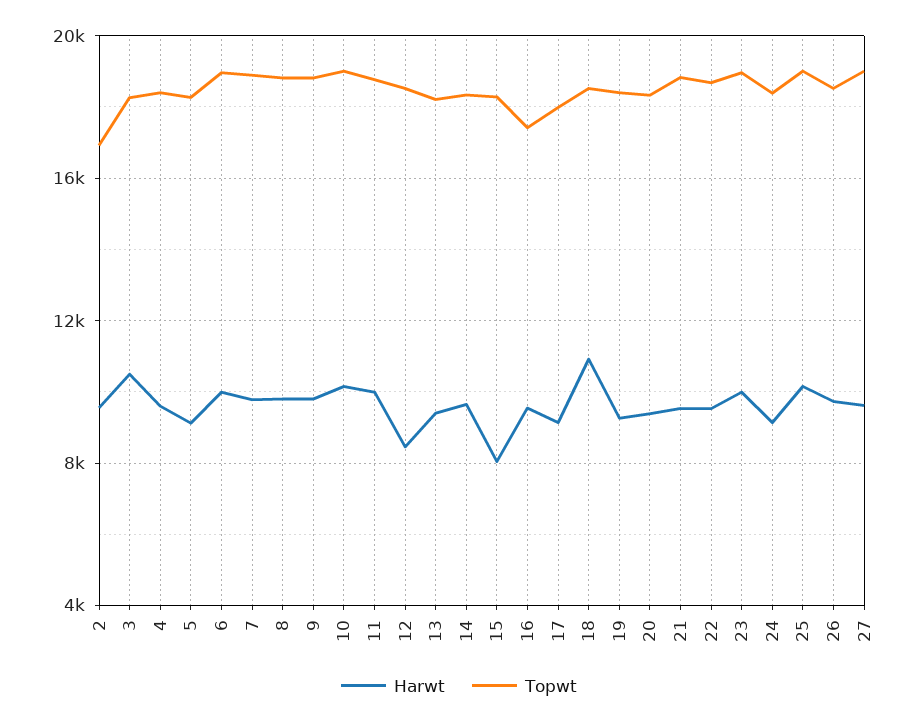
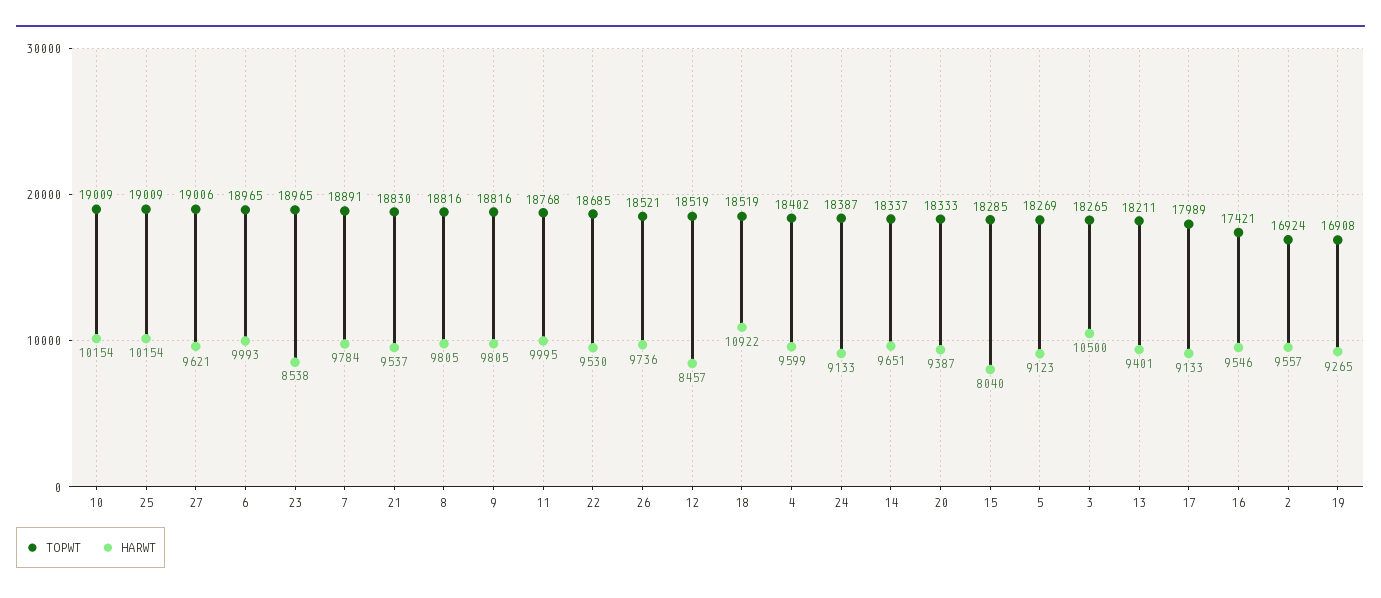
  {
    "Harwt": {
      "2": 9557,
      "3": 10500,
      "4": 9599,
      "5": 9123,
      "6": 9993,
      "7": 9784,
      "8": 9805,
      "9": 9805,
      "10": 10154,
      "11": 9995,
      "12": 8457,
      "13": 9401,
      "14": 9651,
      "15": 8040,
      "16": 9546,
      "17": 9133,
      "18": 10922,
      "19": 9265,
      "20": 9387,
      "21": 9537,
      "22": 9530,
-     "23": 10000,
+     "23": 8538,
      "24": 9133,
      "25": 10154,
      "26": 9736,
      "27": 9621
    },
    "Topwt": {
      "2": 16924,
      "3": 18265,
      "4": 18402,
      "5": 18269,
      "6": 18965,
      "7": 18891,
      "8": 18816,
      "9": 18816,
      "10": 19009,
      "11": 18768,
      "12": 18519,
      "13": 18211,
      "14": 18337,
      "15": 18285,
      "16": 17421,
      "17": 17989,
      "18": 18519,
-     "19": 18500,
+     "19": 16908,
      "20": 18333,
      "21": 18830,
      "22": 18685,
      "23": 18965,
      "24": 18387,
      "25": 19009,
      "26": 18521,
      "27": 19006
    }
  }

